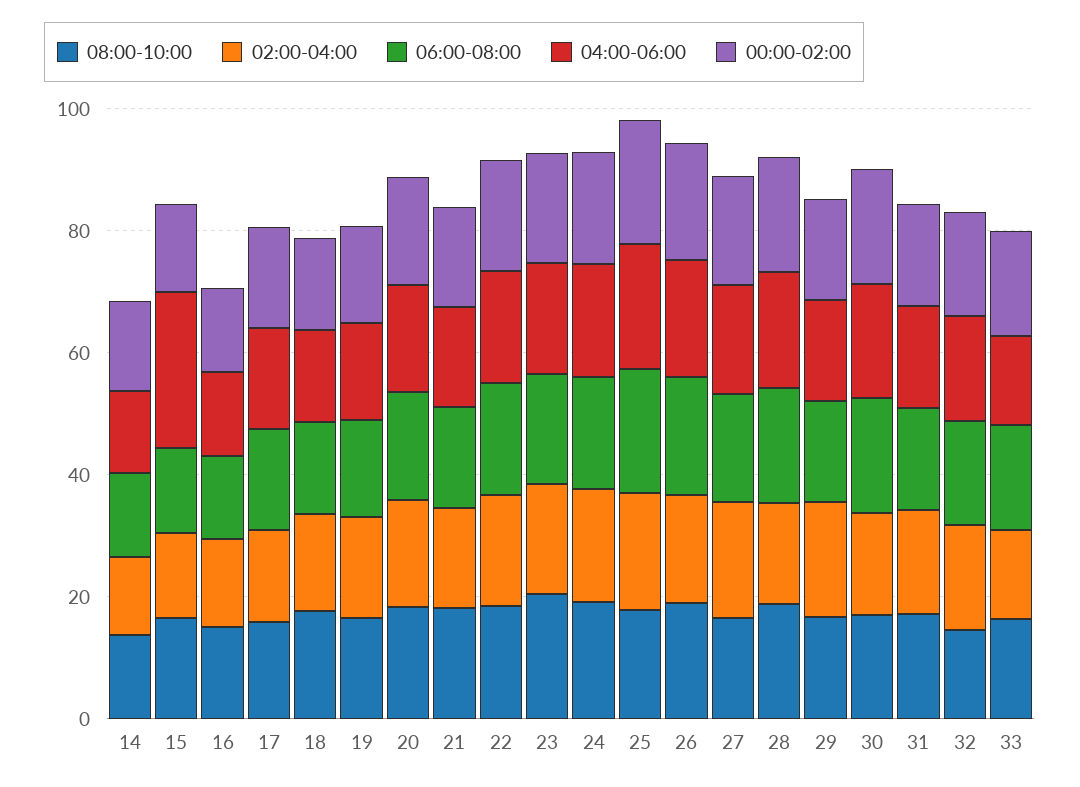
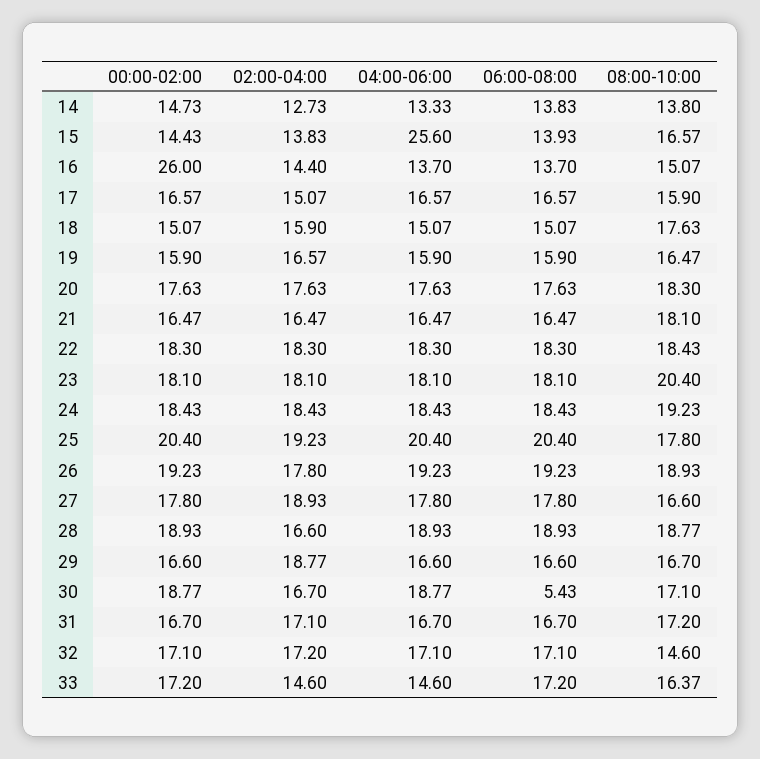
  {
    "08:00-10:00": {
      "14": 13.8,
      "15": 16.57,
      "16": 15.07,
      "17": 15.9,
      "18": 17.63,
      "19": 16.47,
      "20": 18.3,
      "21": 18.1,
      "22": 18.43,
      "23": 20.4,
      "24": 19.23,
      "25": 17.8,
      "26": 18.93,
      "27": 16.6,
      "28": 18.77,
      "29": 16.7,
      "30": 17.1,
      "31": 17.2,
      "32": 14.6,
      "33": 16.37
    },
    "02:00-04:00": {
      "14": 12.73,
      "15": 13.83,
      "16": 14.4,
      "17": 15.07,
      "18": 15.9,
      "19": 16.57,
      "20": 17.63,
      "21": 16.47,
      "22": 18.3,
      "23": 18.1,
      "24": 18.43,
      "25": 19.23,
      "26": 17.8,
      "27": 18.93,
      "28": 16.6,
      "29": 18.77,
      "30": 16.7,
      "31": 17.1,
      "32": 17.2,
      "33": 14.6
    },
    "06:00-08:00": {
      "14": 13.83,
      "15": 13.93,
      "16": 13.7,
      "17": 16.57,
      "18": 15.07,
      "19": 15.9,
      "20": 17.63,
      "21": 16.47,
      "22": 18.3,
      "23": 18.1,
      "24": 18.43,
      "25": 20.4,
      "26": 19.23,
      "27": 17.8,
      "28": 18.93,
      "29": 16.6,
-     "30": 20,
+     "30": 5.43,
      "31": 16.7,
      "32": 17.1,
      "33": 17.2
    },
    "04:00-06:00": {
      "14": 13.33,
      "15": 25.6,
      "16": 13.7,
      "17": 16.57,
      "18": 15.07,
      "19": 15.9,
      "20": 17.63,
      "21": 16.47,
      "22": 18.3,
      "23": 18.1,
      "24": 18.43,
      "25": 20.4,
      "26": 19.23,
      "27": 17.8,
      "28": 18.93,
      "29": 16.6,
      "30": 18.77,
      "31": 16.7,
      "32": 17.1,
      "33": 14.6
    },
    "00:00-02:00": {
      "14": 14.73,
      "15": 14.43,
-     "16": 15,
+     "16": 26,
      "17": 16.57,
      "18": 15.07,
      "19": 15.9,
      "20": 17.63,
      "21": 16.47,
      "22": 18.3,
      "23": 18.1,
      "24": 18.43,
      "25": 20.4,
      "26": 19.23,
      "27": 17.8,
      "28": 18.93,
      "29": 16.6,
      "30": 18.77,
      "31": 16.7,
      "32": 17.1,
      "33": 17.2
    }
  }

